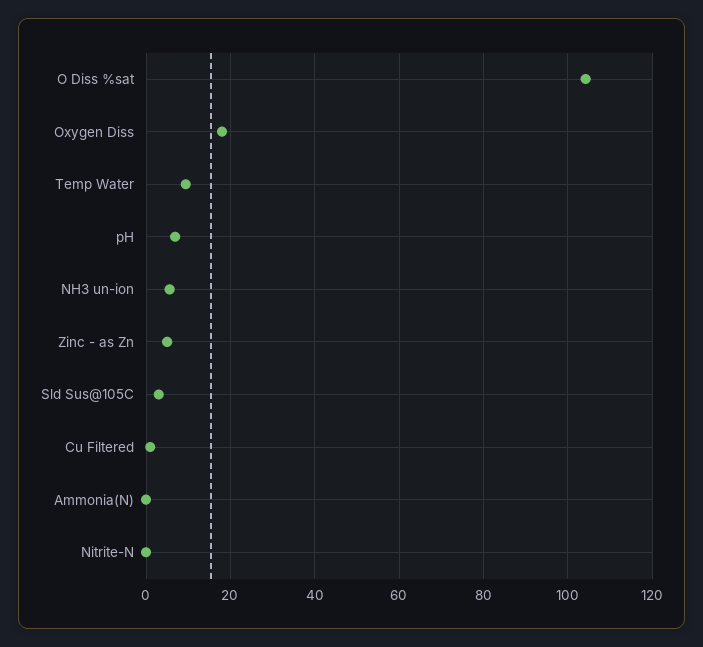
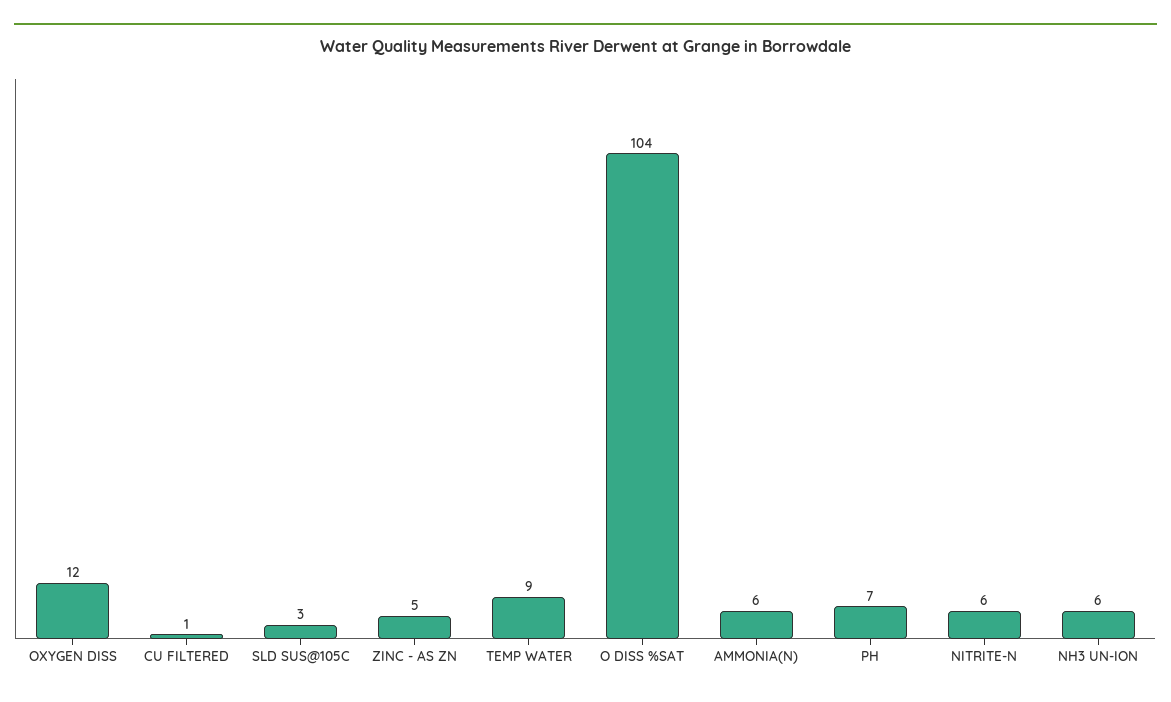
  {
    "O Diss %sat": 104,
-   "Oxygen Diss": 18,
+   "Oxygen Diss": 12,
    "Temp Water": 9,
    "pH": 7,
    "NH3 un-ion": 6,
    "Zinc - as Zn": 5,
    "Sld Sus@105C": 3,
    "Cu Filtered": 1,
-   "Ammonia(N)": 0,
+   "Ammonia(N)": 6,
-   "Nitrite-N": 0
+   "Nitrite-N": 6
  }

